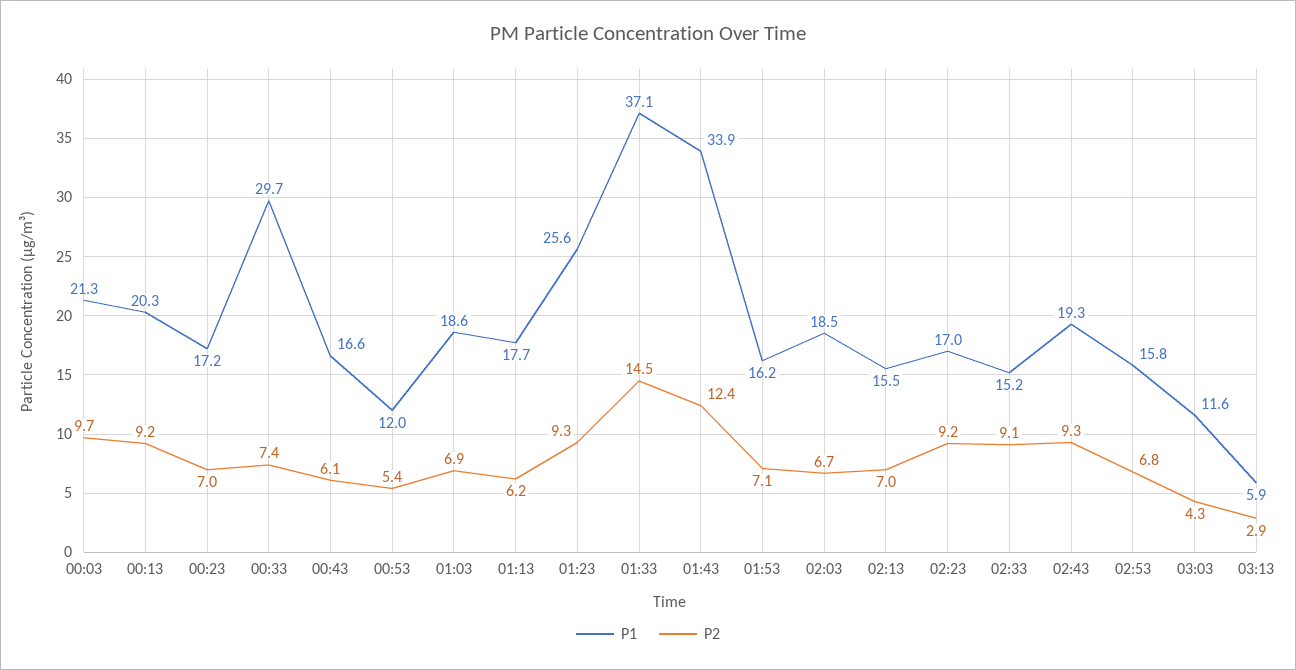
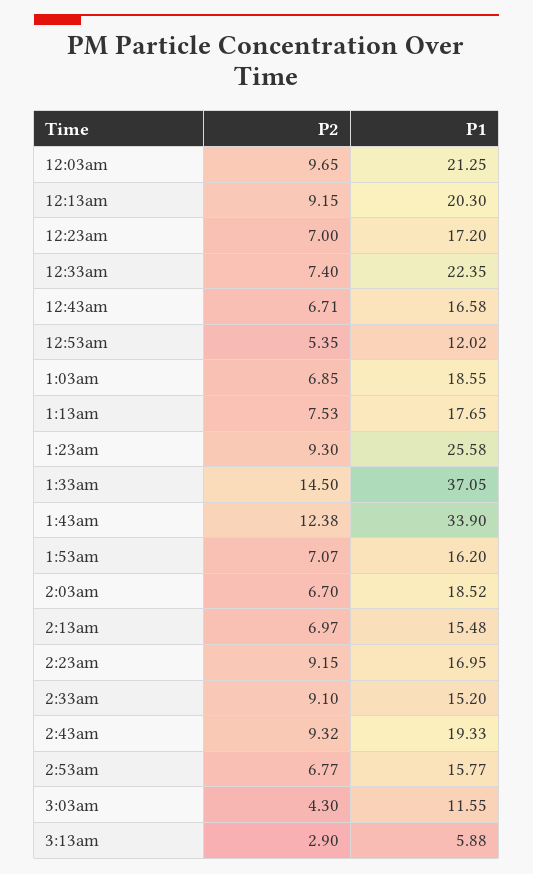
  {
    "P1": {
      "00:03": 21.25,
      "00:13": 20.3,
      "00:23": 17.2,
-     "00:33": 29.7,
+     "00:33": 22.35,
      "00:43": 16.58,
      "00:53": 12.02,
      "01:03": 18.55,
      "01:13": 17.65,
      "01:23": 25.58,
      "01:33": 37.05,
      "01:43": 33.9,
      "01:53": 16.2,
      "02:03": 18.52,
      "02:13": 15.48,
      "02:23": 16.95,
      "02:33": 15.2,
      "02:43": 19.33,
      "02:53": 15.77,
      "03:03": 11.55,
      "03:13": 5.88
    },
    "P2": {
      "00:03": 9.65,
      "00:13": 9.15,
      "00:23": 7,
      "00:33": 7.4,
-     "00:43": 6.1,
+     "00:43": 6.71,
      "00:53": 5.35,
      "01:03": 6.85,
-     "01:13": 6.2,
+     "01:13": 7.53,
      "01:23": 9.3,
      "01:33": 14.5,
      "01:43": 12.38,
      "01:53": 7.07,
      "02:03": 6.7,
      "02:13": 6.97,
      "02:23": 9.15,
      "02:33": 9.1,
      "02:43": 9.32,
      "02:53": 6.77,
      "03:03": 4.3,
      "03:13": 2.9
    }
  }

